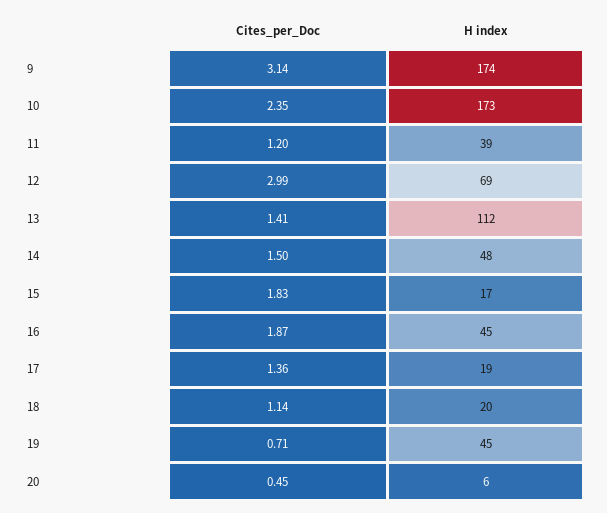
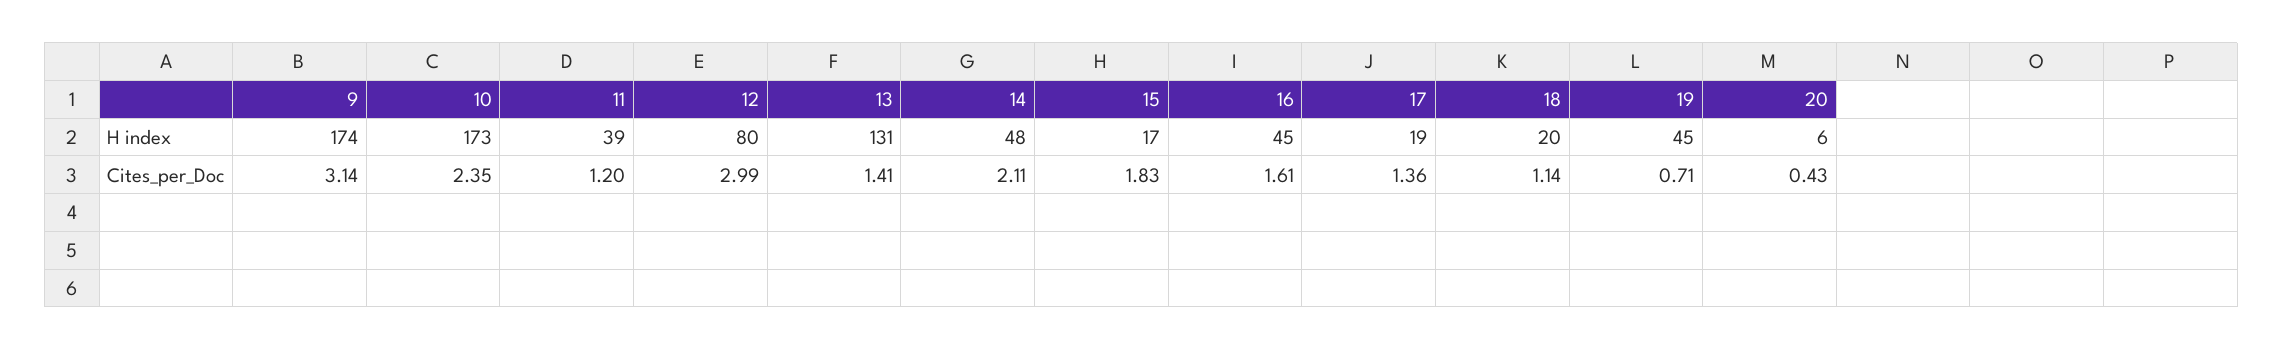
  {
    "Cites_per_Doc": {
      "9": 3.14,
      "10": 2.35,
      "11": 1.2,
      "12": 2.99,
      "13": 1.41,
-     "14": 1.5,
+     "14": 2.11,
      "15": 1.83,
-     "16": 1.87,
+     "16": 1.61,
      "17": 1.36,
      "18": 1.14,
      "19": 0.71,
-     "20": 0.45
+     "20": 0.43
    },
    "H index": {
      "9": 174,
      "10": 173,
      "11": 39,
-     "12": 69,
+     "12": 80,
-     "13": 112,
+     "13": 131,
      "14": 48,
      "15": 17,
      "16": 45,
      "17": 19,
      "18": 20,
      "19": 45,
      "20": 6
    }
  }

